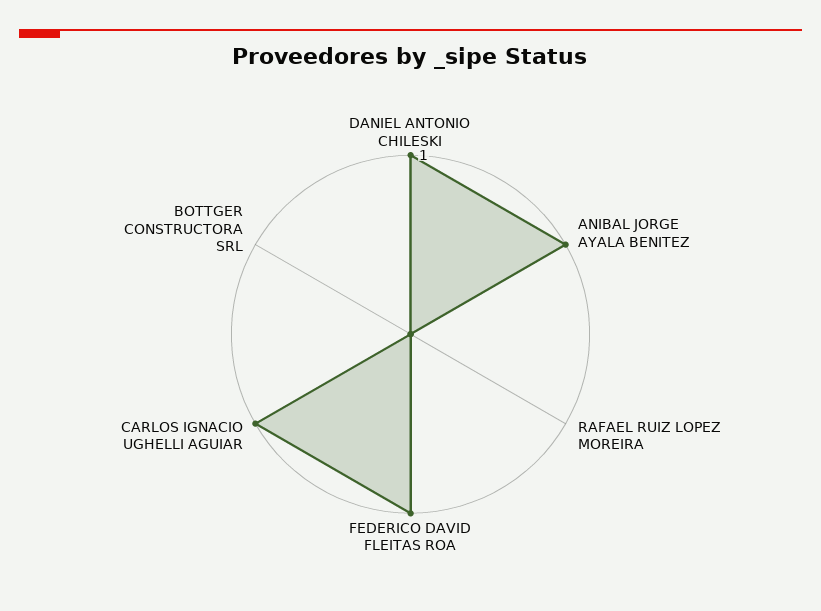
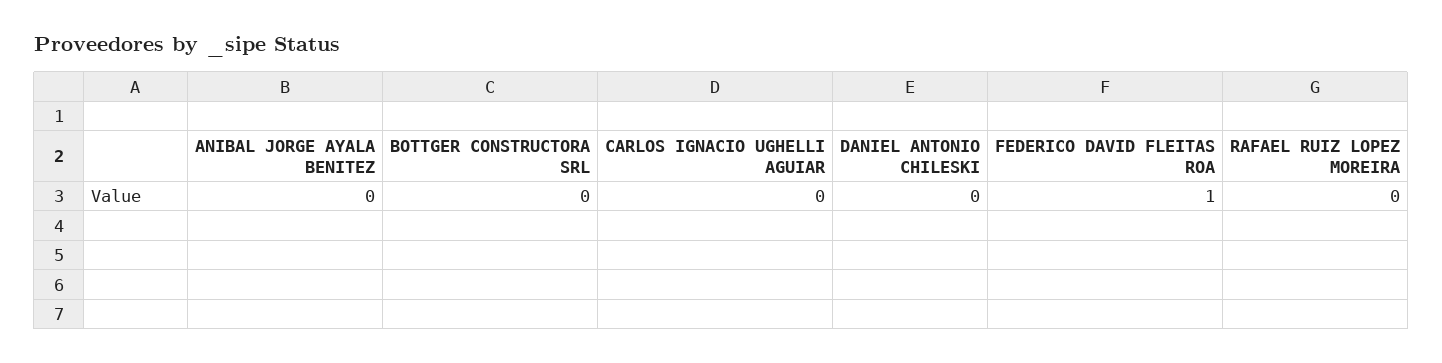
  {
-   "DANIEL ANTONIO CHILESKI": 1,
+   "DANIEL ANTONIO CHILESKI": 0,
-   "ANIBAL JORGE AYALA BENITEZ": 1,
+   "ANIBAL JORGE AYALA BENITEZ": 0,
    "RAFAEL RUIZ LOPEZ MOREIRA": 0,
    "FEDERICO DAVID FLEITAS ROA": 1,
-   "CARLOS IGNACIO UGHELLI AGUIAR": 1,
+   "CARLOS IGNACIO UGHELLI AGUIAR": 0,
    "BOTTGER CONSTRUCTORA SRL": 0
  }

